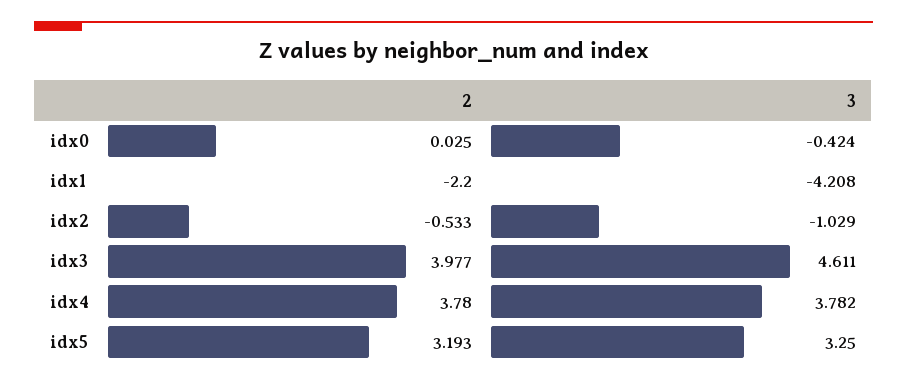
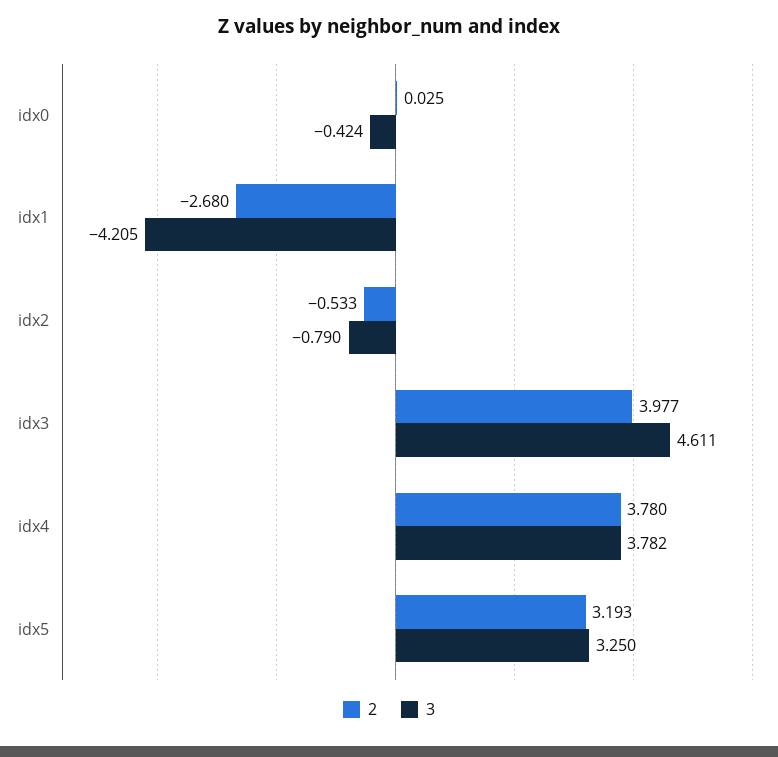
  {
    "2": {
      "idx0": 0.025,
-     "idx1": -2.2,
+     "idx1": -2.68,
      "idx2": -0.533,
      "idx3": 3.977,
      "idx4": 3.78,
      "idx5": 3.193
    },
    "3": {
      "idx0": -0.424,
-     "idx1": -4.208,
+     "idx1": -4.205,
-     "idx2": -1.029,
+     "idx2": -0.79,
      "idx3": 4.611,
      "idx4": 3.782,
      "idx5": 3.25
    }
  }

